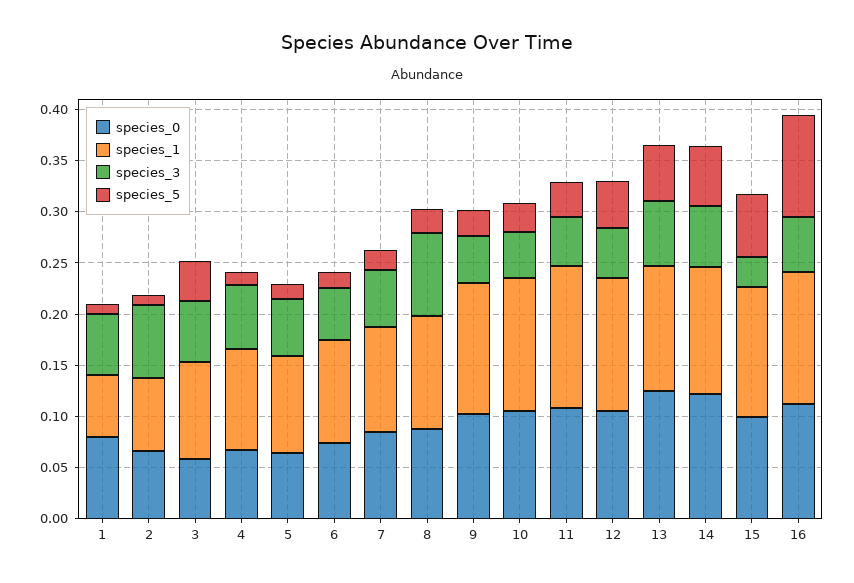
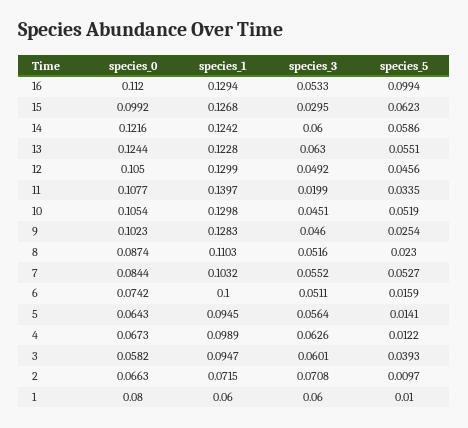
  {
    "species_0": {
      "1": 0.08,
      "2": 0.0663,
      "3": 0.0582,
      "4": 0.0673,
      "5": 0.0643,
      "6": 0.0742,
      "7": 0.0844,
      "8": 0.0874,
      "9": 0.1023,
      "10": 0.1054,
      "11": 0.1077,
      "12": 0.105,
      "13": 0.1244,
      "14": 0.1216,
      "15": 0.0992,
      "16": 0.112
    },
    "species_1": {
      "1": 0.06,
      "2": 0.0715,
      "3": 0.0947,
      "4": 0.0989,
      "5": 0.0945,
      "6": 0.1,
      "7": 0.1032,
      "8": 0.1103,
      "9": 0.1283,
      "10": 0.1298,
      "11": 0.1397,
      "12": 0.1299,
      "13": 0.1228,
      "14": 0.1242,
      "15": 0.1268,
      "16": 0.1294
    },
    "species_3": {
      "1": 0.06,
      "2": 0.0708,
      "3": 0.0601,
      "4": 0.0626,
      "5": 0.0564,
      "6": 0.0511,
      "7": 0.0552,
-     "8": 0.08,
+     "8": 0.0516,
      "9": 0.046,
      "10": 0.0451,
-     "11": 0.05,
+     "11": 0.0199,
      "12": 0.0492,
      "13": 0.063,
      "14": 0.06,
      "15": 0.0295,
      "16": 0.0533
    },
    "species_5": {
      "1": 0.01,
      "2": 0.0097,
      "3": 0.0393,
      "4": 0.0122,
      "5": 0.0141,
      "6": 0.0159,
-     "7": 0.02,
+     "7": 0.0527,
      "8": 0.023,
      "9": 0.0254,
-     "10": 0.03,
+     "10": 0.0519,
      "11": 0.0335,
      "12": 0.0456,
      "13": 0.0551,
      "14": 0.0586,
      "15": 0.0623,
      "16": 0.0994
    }
  }

